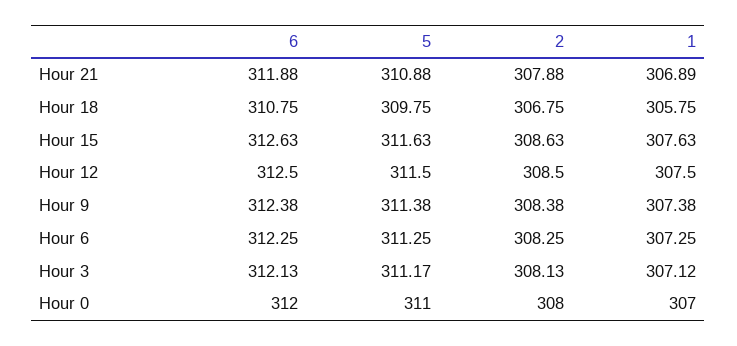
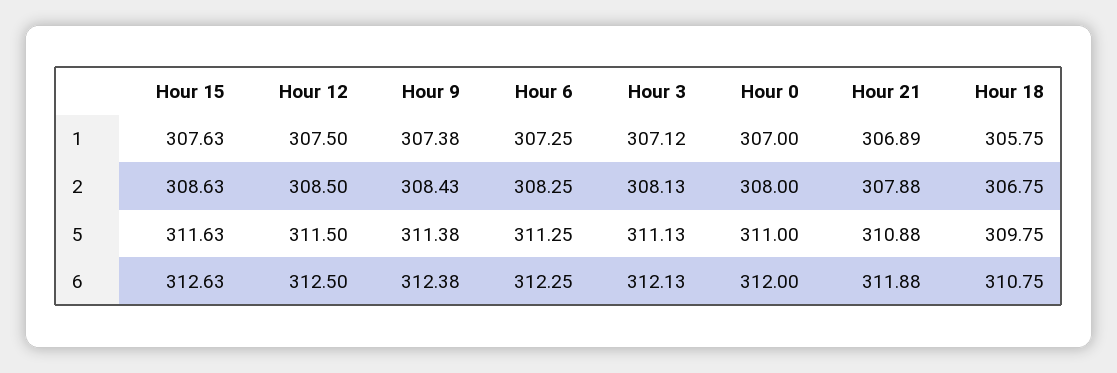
  {
    "6": {
      "Hour 21": 311.88,
      "Hour 18": 310.75,
      "Hour 15": 312.63,
      "Hour 12": 312.5,
      "Hour 9": 312.38,
      "Hour 6": 312.25,
      "Hour 3": 312.13,
      "Hour 0": 312
    },
    "5": {
      "Hour 21": 310.88,
      "Hour 18": 309.75,
      "Hour 15": 311.63,
      "Hour 12": 311.5,
      "Hour 9": 311.38,
      "Hour 6": 311.25,
-     "Hour 3": 311.17,
+     "Hour 3": 311.13,
      "Hour 0": 311
    },
    "2": {
      "Hour 21": 307.88,
      "Hour 18": 306.75,
      "Hour 15": 308.63,
      "Hour 12": 308.5,
-     "Hour 9": 308.38,
+     "Hour 9": 308.43,
      "Hour 6": 308.25,
      "Hour 3": 308.13,
      "Hour 0": 308
    },
    "1": {
      "Hour 21": 306.89,
      "Hour 18": 305.75,
      "Hour 15": 307.63,
      "Hour 12": 307.5,
      "Hour 9": 307.38,
      "Hour 6": 307.25,
      "Hour 3": 307.12,
      "Hour 0": 307
    }
  }

